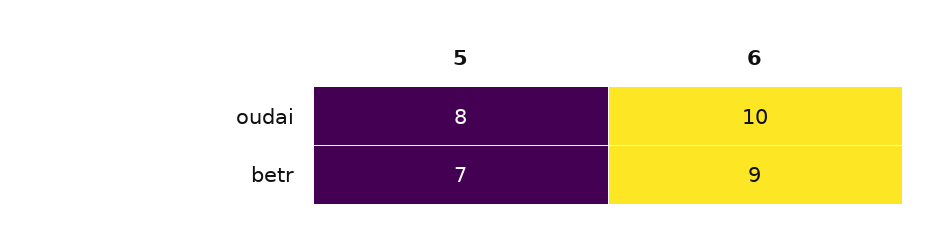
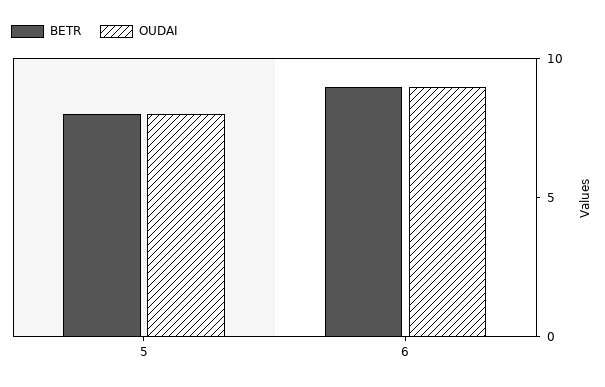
  {
    "oudai": {
      "5": 8,
-     "6": 10
+     "6": 9
    },
    "betr": {
-     "5": 7,
+     "5": 8,
      "6": 9
    }
  }

